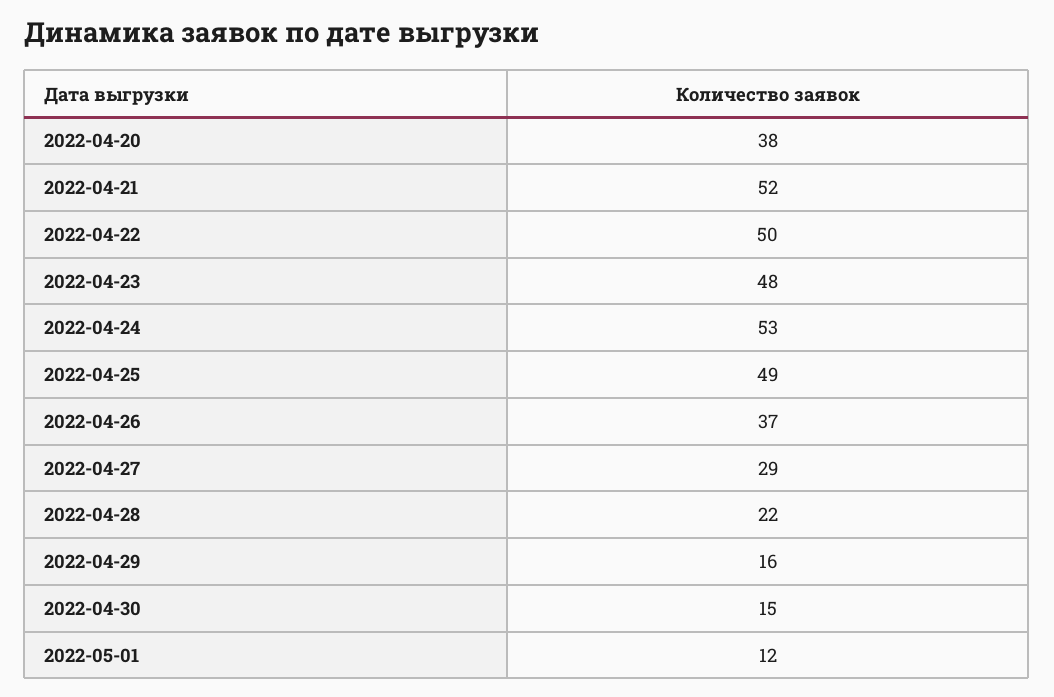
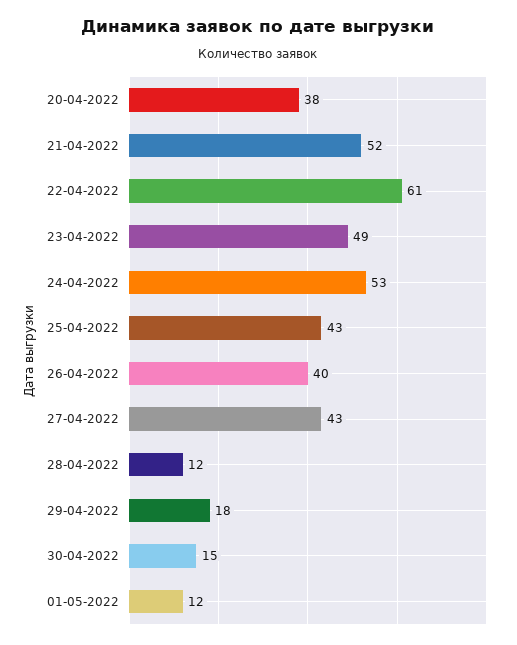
  {
    "2022-04-20": 38,
    "2022-04-21": 52,
-   "2022-04-22": 50,
+   "2022-04-22": 61,
-   "2022-04-23": 48,
+   "2022-04-23": 49,
    "2022-04-24": 53,
-   "2022-04-25": 49,
+   "2022-04-25": 43,
-   "2022-04-26": 37,
+   "2022-04-26": 40,
-   "2022-04-27": 29,
+   "2022-04-27": 43,
-   "2022-04-28": 22,
+   "2022-04-28": 12,
-   "2022-04-29": 16,
+   "2022-04-29": 18,
    "2022-04-30": 15,
    "2022-05-01": 12
  }

